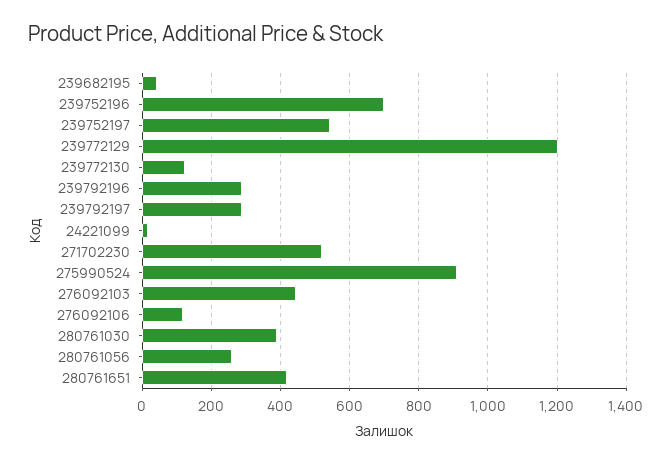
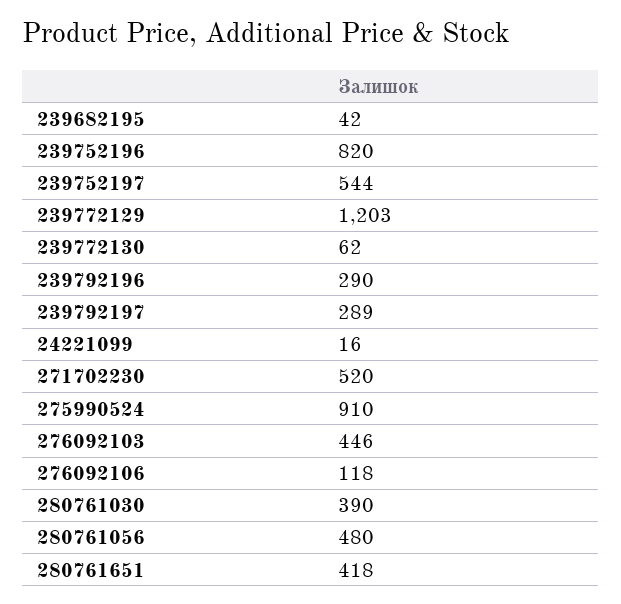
  {
    "239682195": 42,
-   "239752196": 700,
+   "239752196": 820,
    "239752197": 544,
    "239772129": 1203,
-   "239772130": 120,
+   "239772130": 62,
    "239792196": 290,
    "239792197": 289,
    "24221099": 16,
    "271702230": 520,
    "275990524": 910,
    "276092103": 446,
    "276092106": 118,
    "280761030": 390,
-   "280761056": 260,
+   "280761056": 480,
    "280761651": 418
  }

